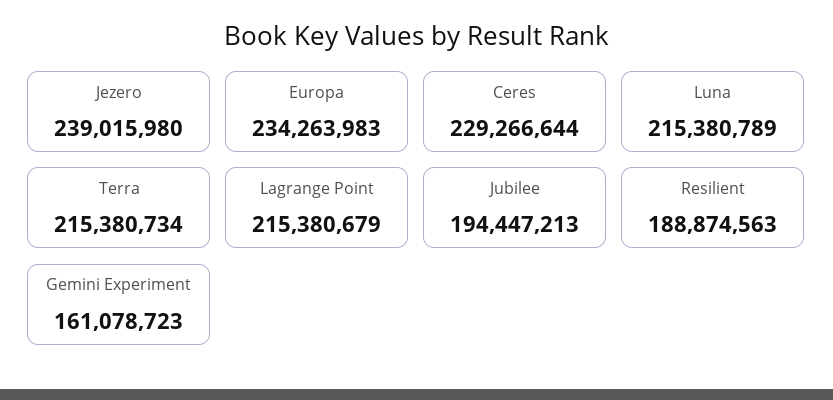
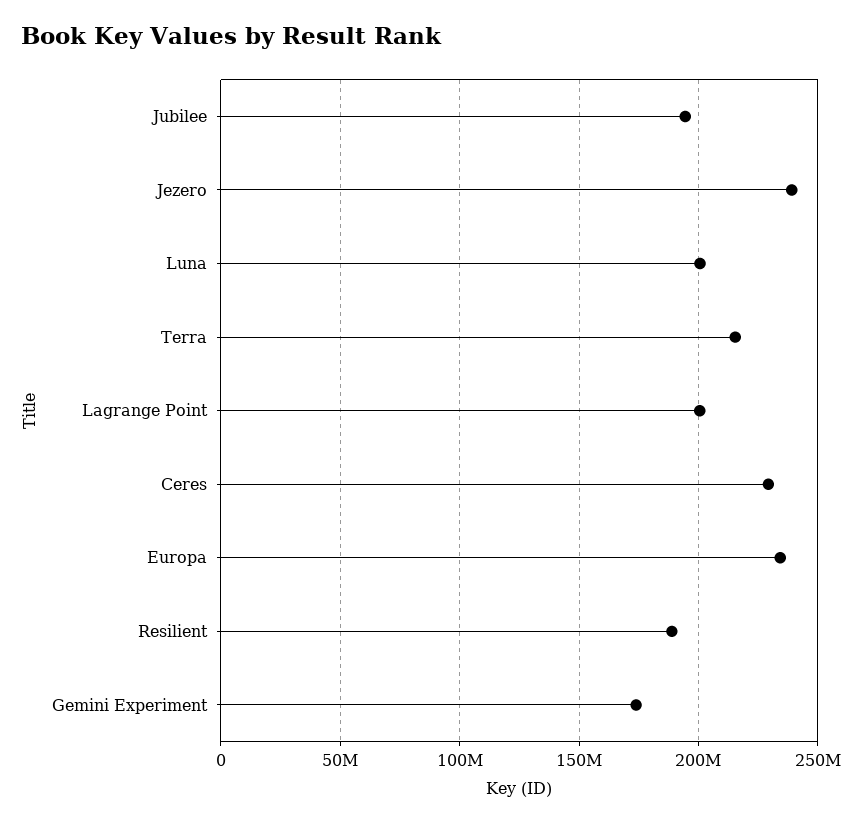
  {
    "Jezero": 239015980,
    "Europa": 234263983,
    "Ceres": 229266644,
-   "Luna": 215380789,
+   "Luna": 200000000,
    "Terra": 215380734,
-   "Lagrange Point": 215380679,
+   "Lagrange Point": 200000000,
    "Jubilee": 194447213,
    "Resilient": 188874563,
-   "Gemini Experiment": 161078723
+   "Gemini Experiment": 175000000
  }

